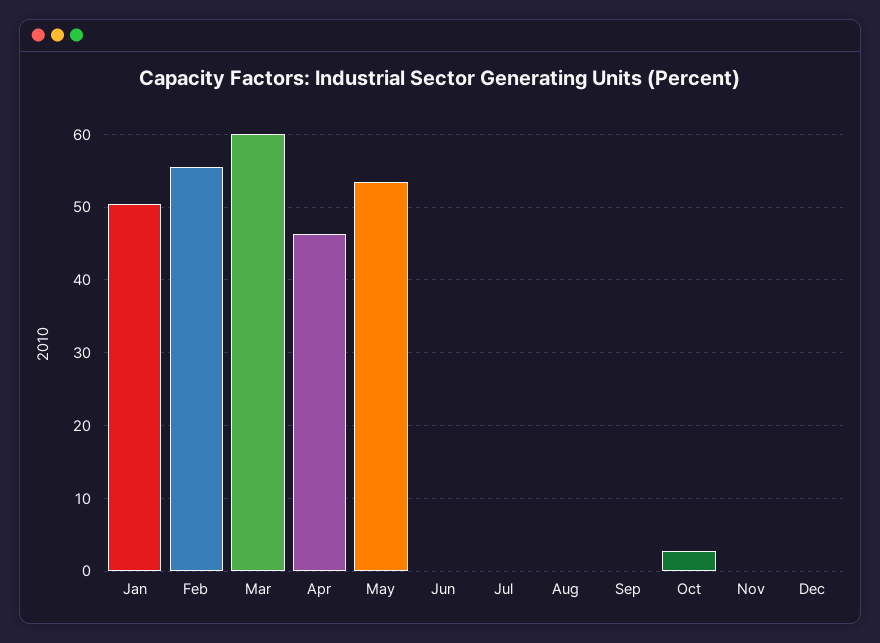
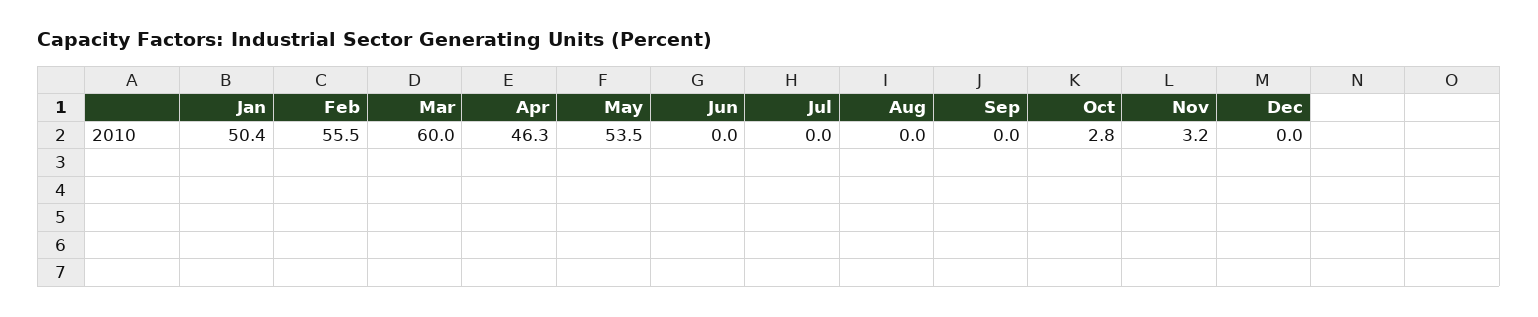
  {
    "Jan": 50.4,
    "Feb": 55.5,
    "Mar": 60,
    "Apr": 46.3,
    "May": 53.5,
    "Jun": 0,
    "Jul": 0,
    "Aug": 0,
    "Sep": 0,
    "Oct": 2.8,
-   "Nov": 0,
+   "Nov": 3.2,
    "Dec": 0
  }

